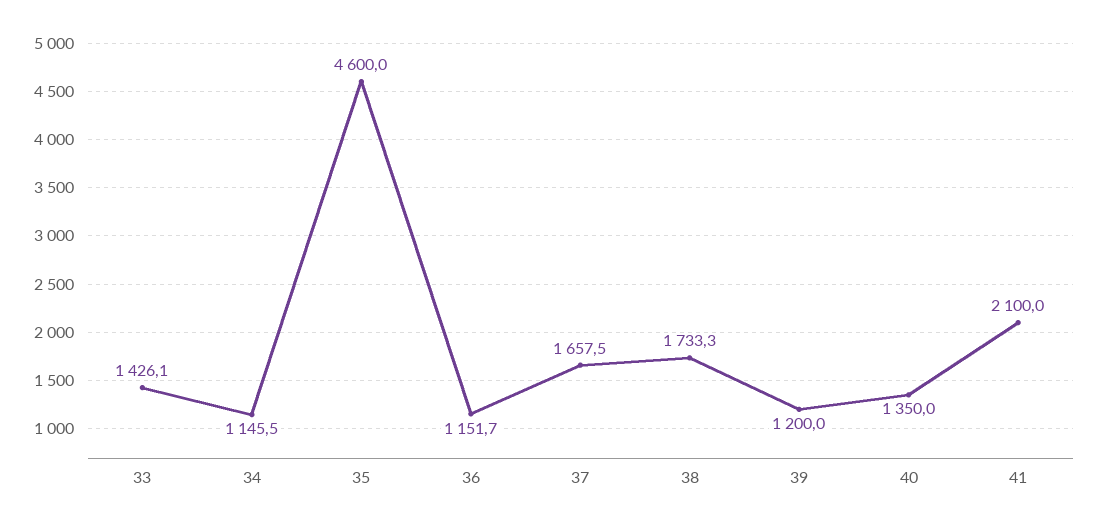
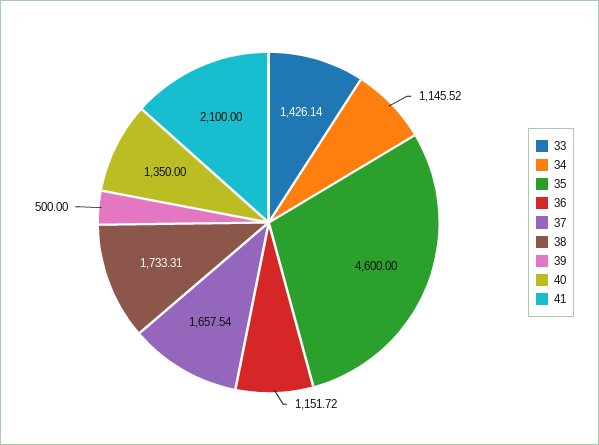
  {
    "33": 1426.14,
    "34": 1145.52,
    "35": 4600,
    "36": 1151.72,
    "37": 1657.54,
    "38": 1733.31,
-   "39": 1200,
+   "39": 500,
    "40": 1350,
    "41": 2100
  }

